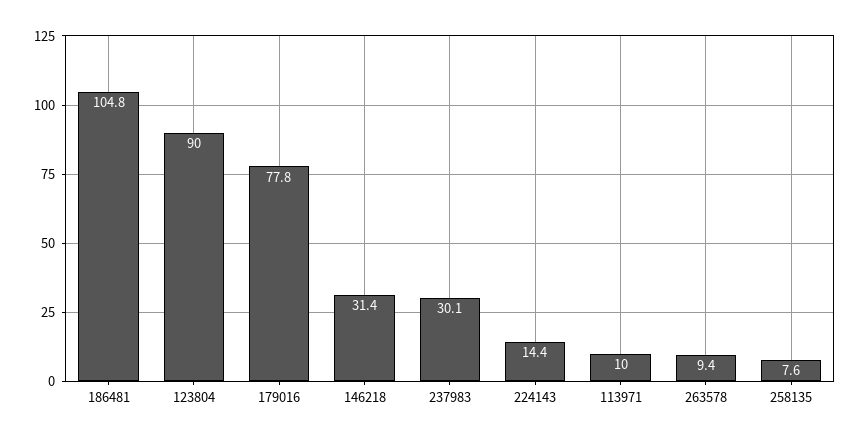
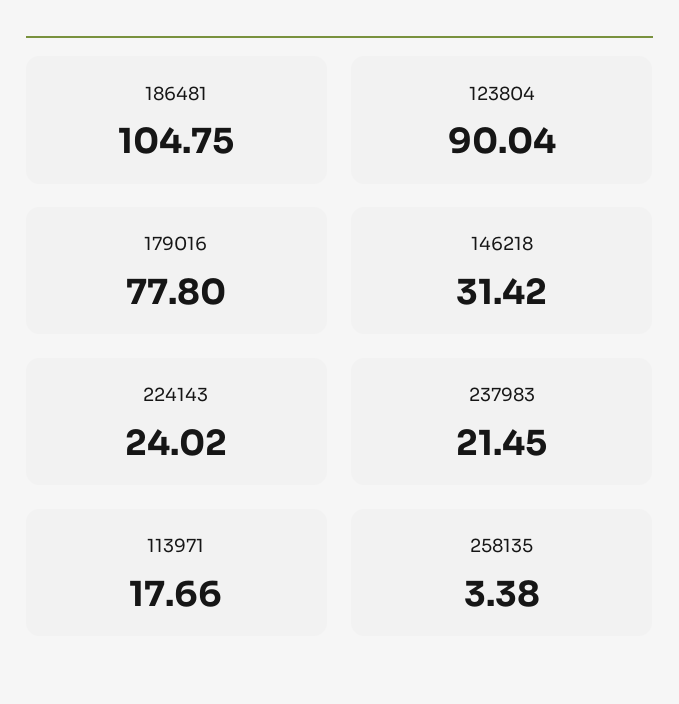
  {
    "186481": 104.75,
    "123804": 90.04,
    "179016": 77.8,
    "146218": 31.42,
-   "237983": 30.1,
+   "237983": 21.45,
-   "224143": 14.4,
+   "224143": 24.02,
-   "113971": 10,
+   "113971": 17.66,
-   "263578": 9.4,
-   "258135": 7.6
+   "258135": 3.38
  }

